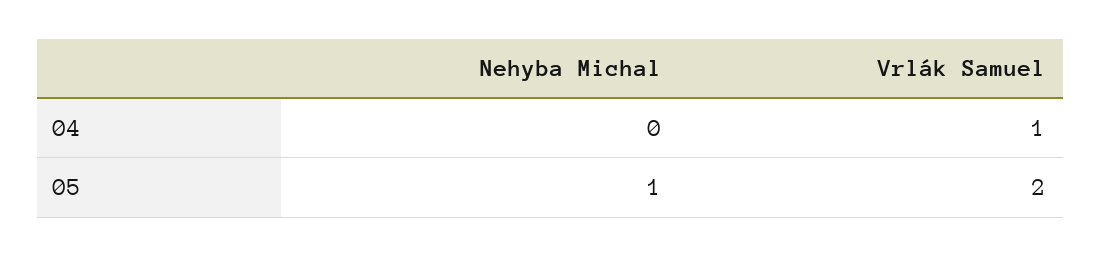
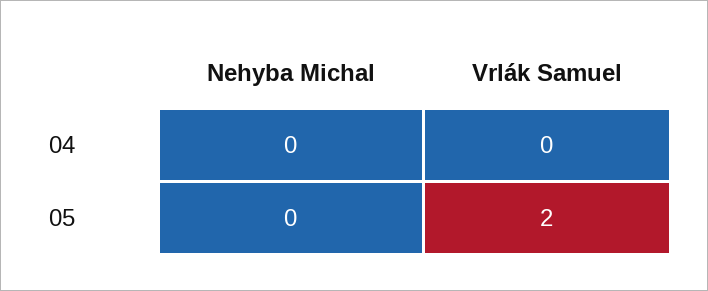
  {
    "Nehyba Michal": {
      "04": 0,
-     "05": 1
+     "05": 0
    },
    "Vrlák Samuel": {
-     "04": 1,
+     "04": 0,
      "05": 2
    }
  }

